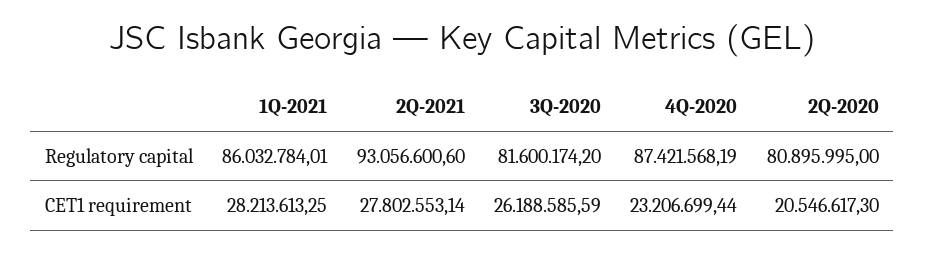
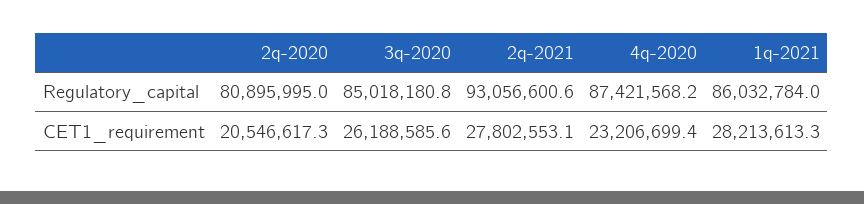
  {
    "1Q-2021": {
      "Regulatory capital": 86032784.01,
      "CET1 requirement": 28213613.25
    },
    "2Q-2021": {
      "Regulatory capital": 93056600.6,
      "CET1 requirement": 27802553.14
    },
    "3Q-2020": {
-     "Regulatory capital": 81600174.2,
+     "Regulatory capital": 85018180.8,
      "CET1 requirement": 26188585.59
    },
    "4Q-2020": {
      "Regulatory capital": 87421568.19,
      "CET1 requirement": 23206699.44
    },
    "2Q-2020": {
      "Regulatory capital": 80895995,
      "CET1 requirement": 20546617.3
    }
  }

